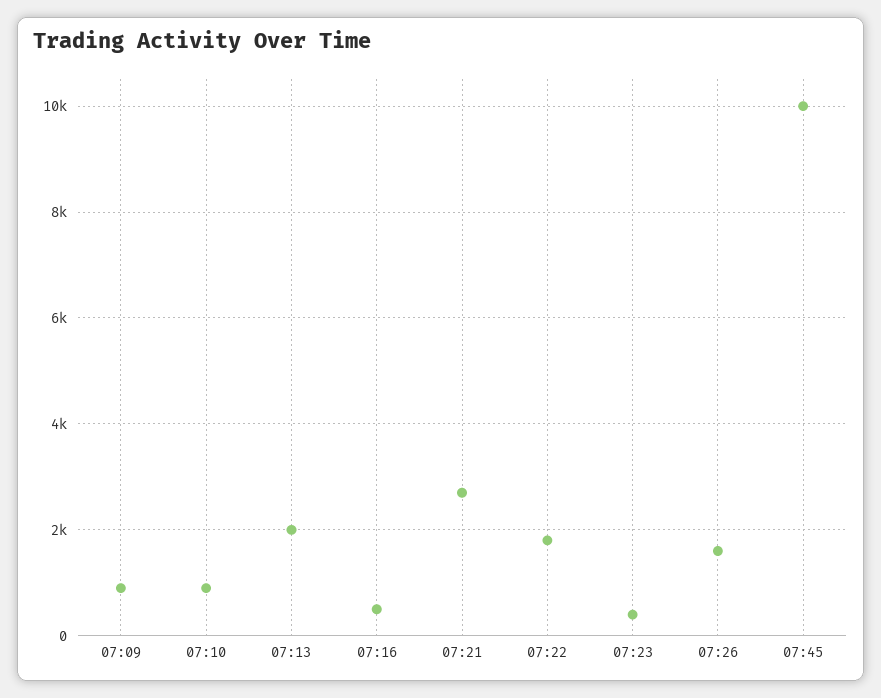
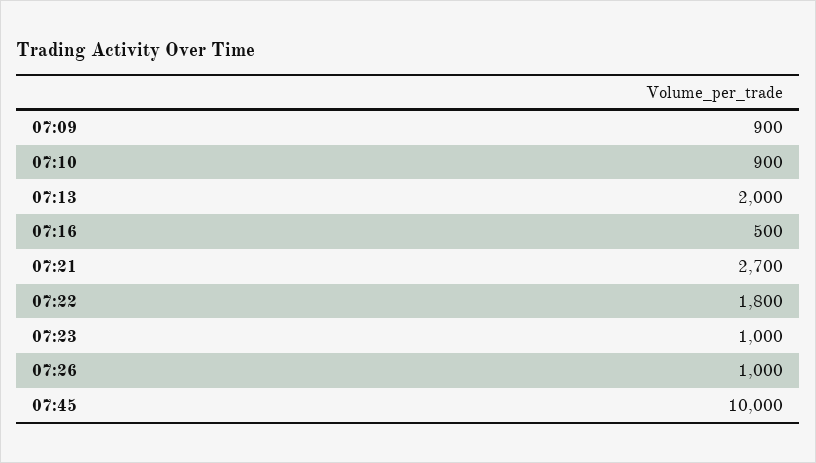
  {
    "07:09": 900,
    "07:10": 900,
    "07:13": 2000,
    "07:16": 500,
    "07:21": 2700,
    "07:22": 1800,
-   "07:23": 400,
+   "07:23": 1000,
-   "07:26": 1600,
+   "07:26": 1000,
    "07:45": 10000
  }

